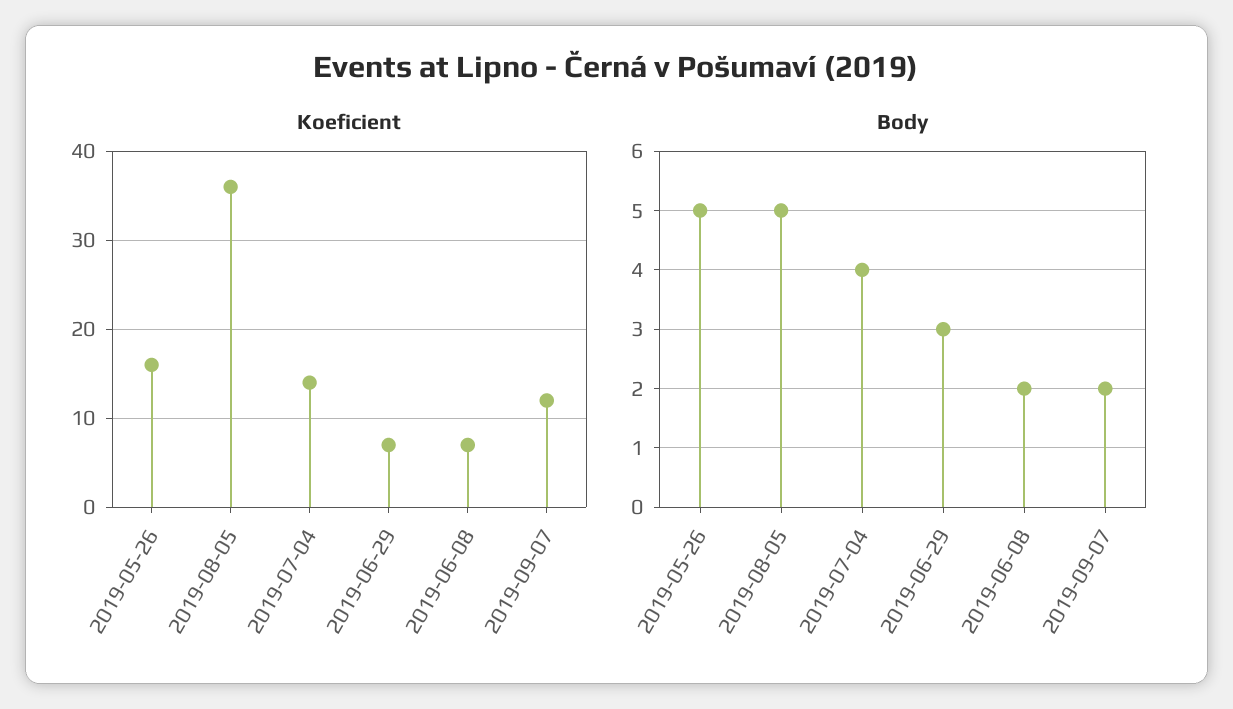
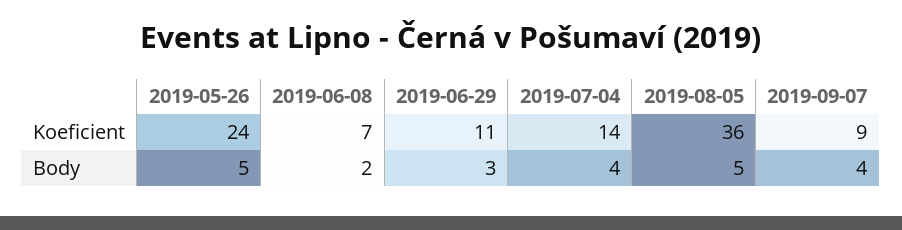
  {
    "Koeficient": {
-     "2019-05-26": 16,
+     "2019-05-26": 24,
      "2019-08-05": 36,
      "2019-07-04": 14,
-     "2019-06-29": 7,
+     "2019-06-29": 11,
      "2019-06-08": 7,
-     "2019-09-07": 12
+     "2019-09-07": 9
    },
    "Body": {
      "2019-05-26": 5,
      "2019-08-05": 5,
      "2019-07-04": 4,
      "2019-06-29": 3,
      "2019-06-08": 2,
-     "2019-09-07": 2
+     "2019-09-07": 4
    }
  }

